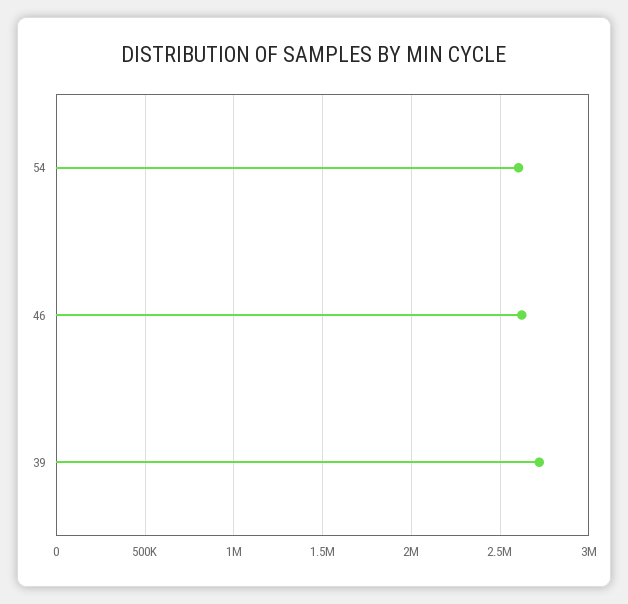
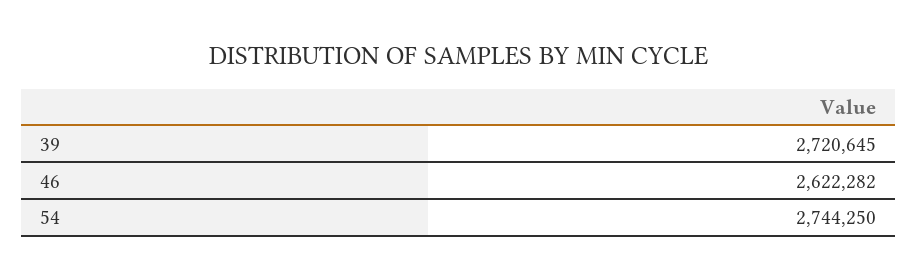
  {
-   "54": 2600000,
+   "54": 2744250,
    "46": 2622282,
    "39": 2720645
  }

